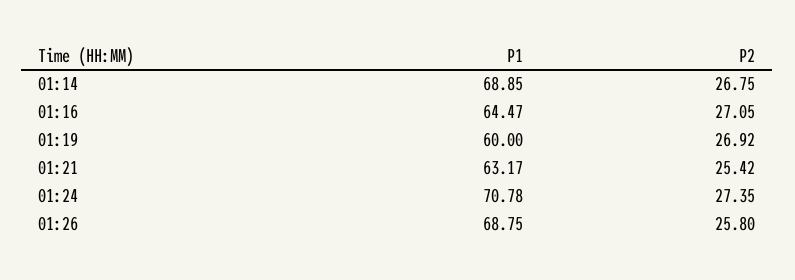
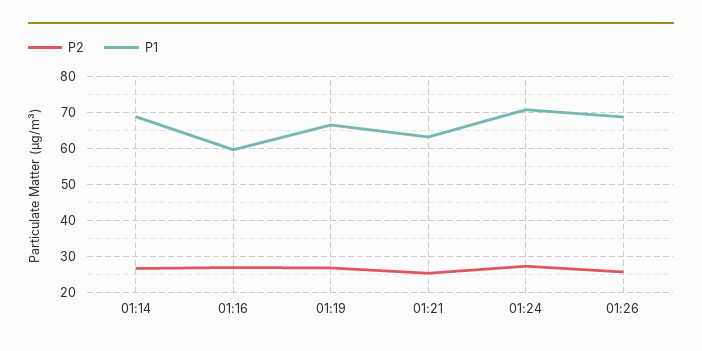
  {
    "P1": {
      "01:14": 68.85,
-     "01:16": 64.47,
+     "01:16": 60,
-     "01:19": 60,
+     "01:19": 66,
      "01:21": 63.17,
      "01:24": 70.78,
      "01:26": 68.75
    },
    "P2": {
      "01:14": 26.75,
      "01:16": 27.05,
      "01:19": 26.92,
      "01:21": 25.42,
      "01:24": 27.35,
      "01:26": 25.8
    }
  }

